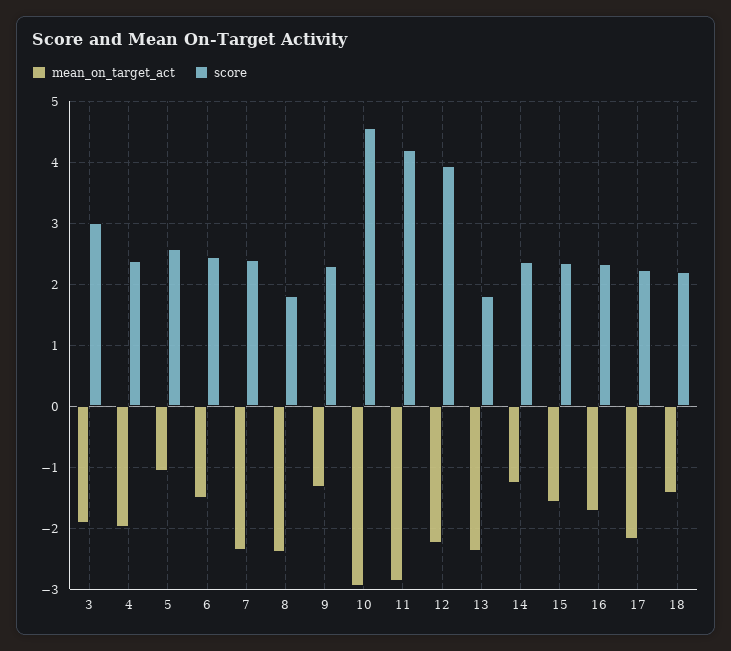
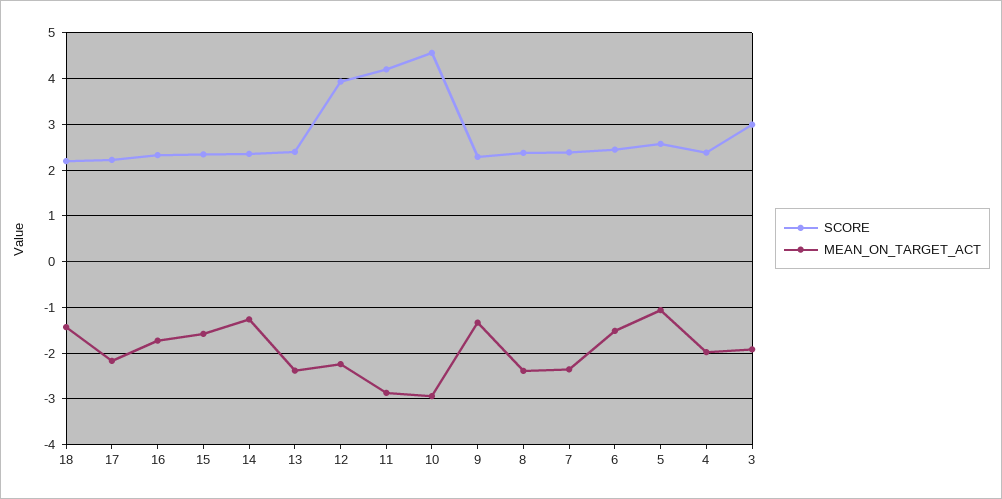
  {
    "mean_on_target_act": {
      "3": -1.9,
      "4": -2,
      "5": -1.1,
      "6": -1.5,
      "7": -2.4,
      "8": -2.4,
      "9": -1.3,
      "10": -2.9,
      "11": -2.9,
      "12": -2.2,
      "13": -2.4,
      "14": -1.3,
      "15": -1.6,
      "16": -1.7,
      "17": -2.2,
      "18": -1.4
    },
    "score": {
      "3": 3,
      "4": 2.4,
      "5": 2.6,
      "6": 2.4,
      "7": 2.4,
-     "8": 1.8,
+     "8": 2.4,
      "9": 2.3,
      "10": 4.6,
      "11": 4.2,
      "12": 3.9,
-     "13": 1.8,
+     "13": 2.4,
      "14": 2.4,
      "15": 2.3,
      "16": 2.3,
      "17": 2.2,
      "18": 2.2
    }
  }

